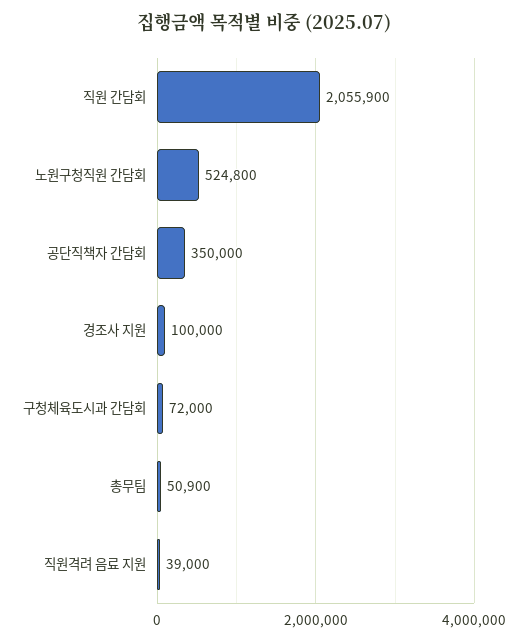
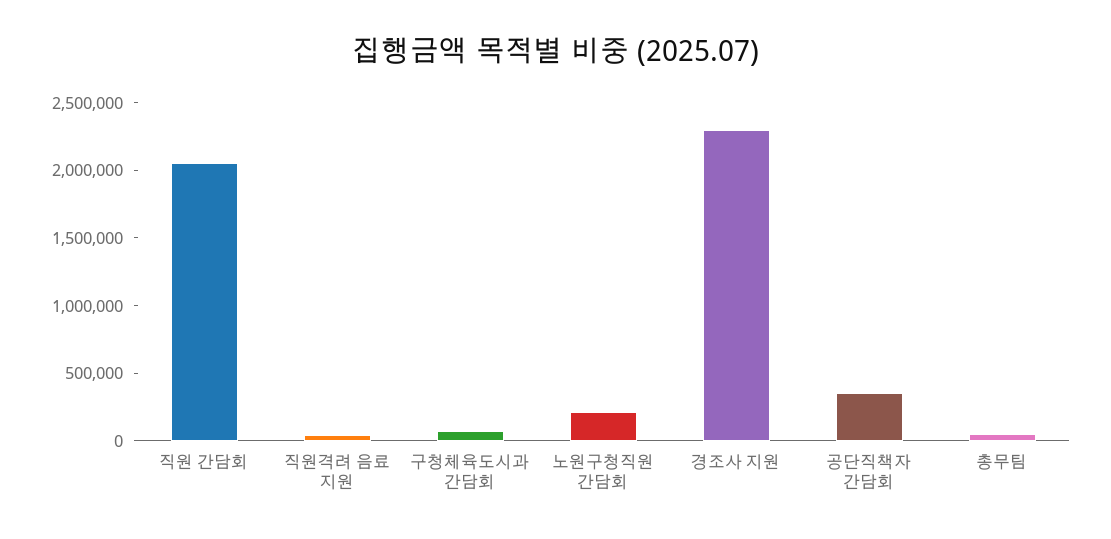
  {
    "직원 간담회": 2055900,
-   "노원구청직원 간담회": 524800,
+   "노원구청직원 간담회": 200000,
    "공단직책자 간담회": 350000,
-   "경조사 지원": 100000,
+   "경조사 지원": 2300000,
    "구청체육도시과 간담회": 72000,
    "총무팀": 50900,
    "직원격려 음료 지원": 39000
  }

